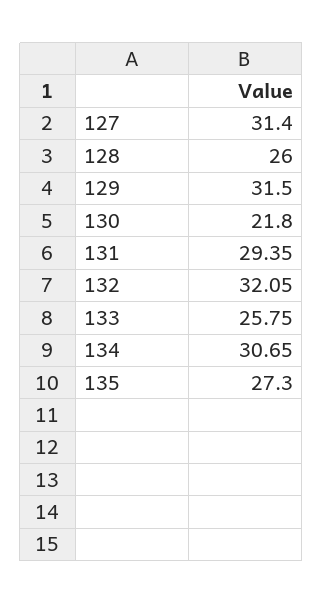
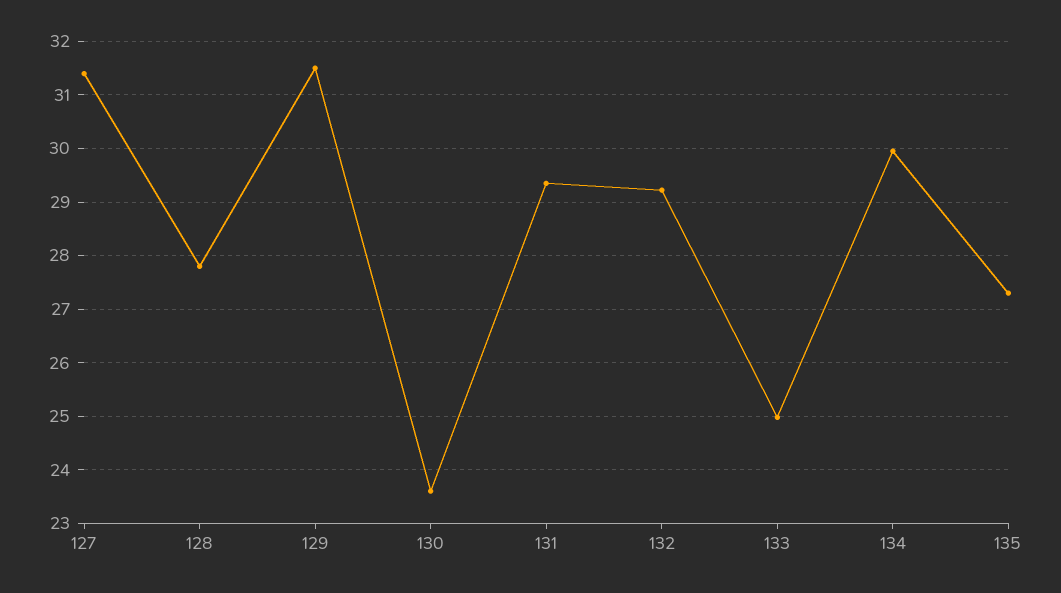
  {
    "127": 31.4,
-   "128": 26,
+   "128": 27.8,
    "129": 31.5,
-   "130": 21.8,
+   "130": 23.6,
    "131": 29.35,
-   "132": 32.05,
+   "132": 29.2,
-   "133": 25.75,
+   "133": 25,
-   "134": 30.65,
+   "134": 30,
    "135": 27.3
  }

